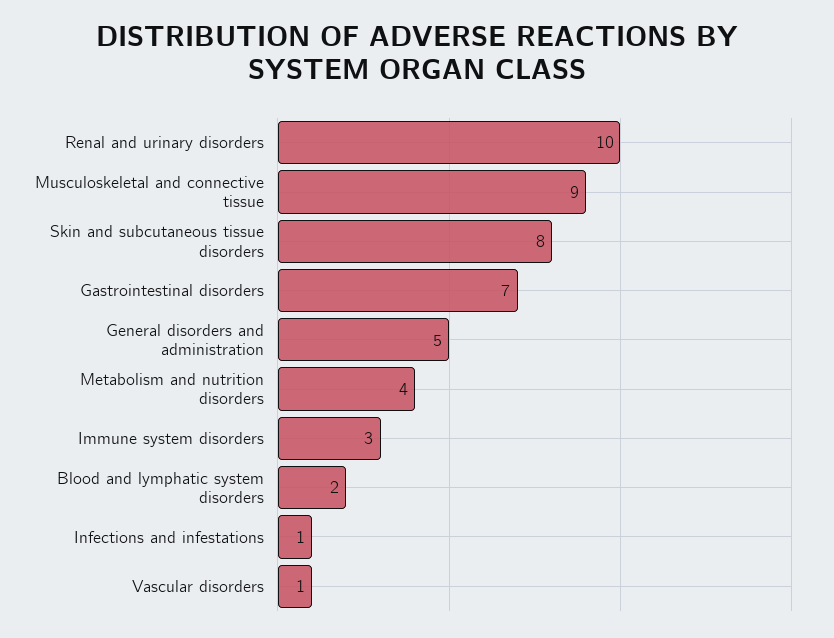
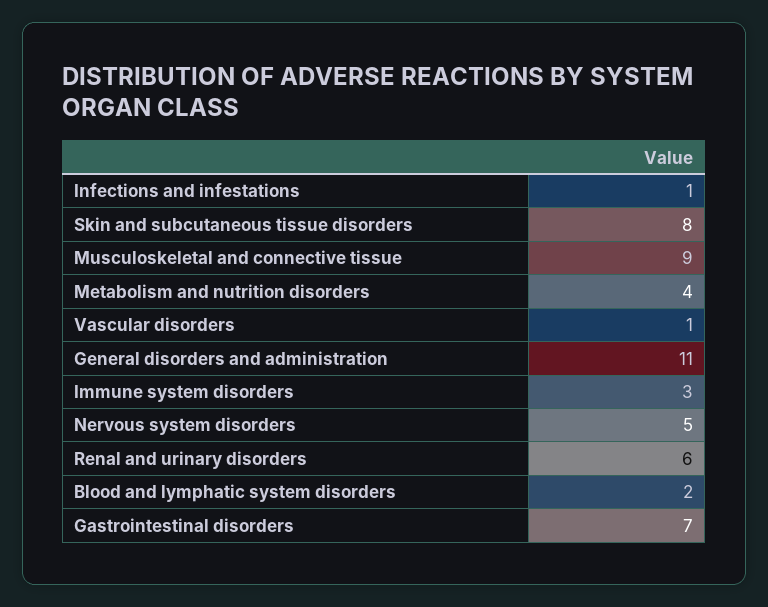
  {
-   "Renal and urinary disorders": 10,
+   "Renal and urinary disorders": 6,
    "Musculoskeletal and connective tissue": 9,
    "Skin and subcutaneous tissue disorders": 8,
    "Gastrointestinal disorders": 7,
-   "General disorders and administration": 5,
+   "General disorders and administration": 11,
    "Metabolism and nutrition disorders": 4,
    "Immune system disorders": 3,
    "Blood and lymphatic system disorders": 2,
    "Infections and infestations": 1,
-   "Vascular disorders": 1
+   "Vascular disorders": 1,
+   "Nervous system disorders": 5
  }

